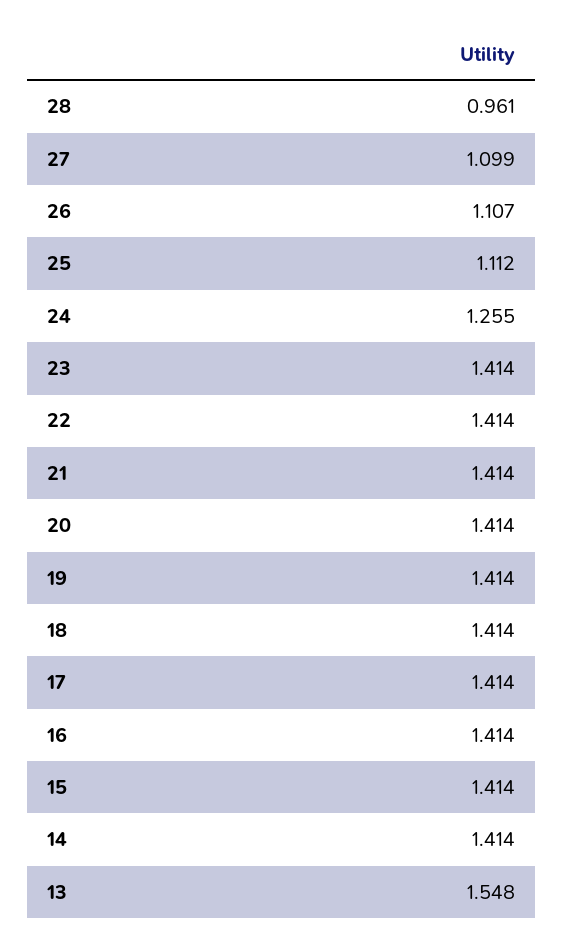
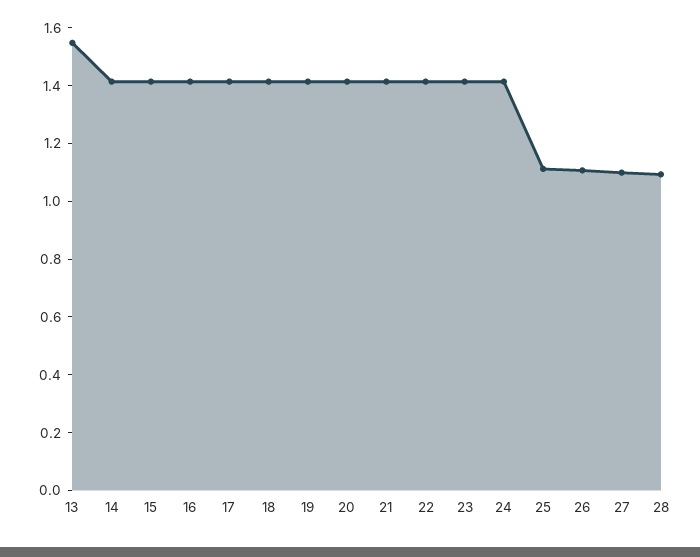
  {
-   "28": 0.961,
+   "28": 1.1,
    "27": 1.099,
    "26": 1.107,
    "25": 1.112,
-   "24": 1.255,
+   "24": 1.4,
    "23": 1.414,
    "22": 1.414,
    "21": 1.414,
    "20": 1.414,
    "19": 1.414,
    "18": 1.414,
    "17": 1.414,
    "16": 1.414,
    "15": 1.414,
    "14": 1.414,
    "13": 1.548
  }

